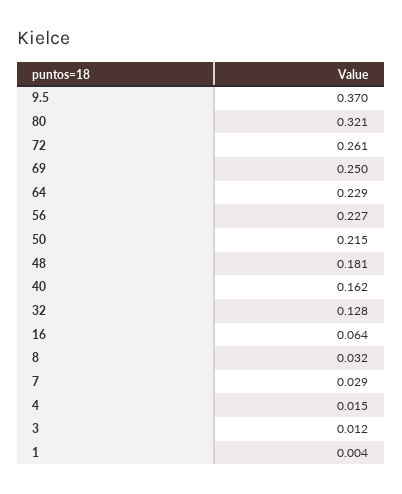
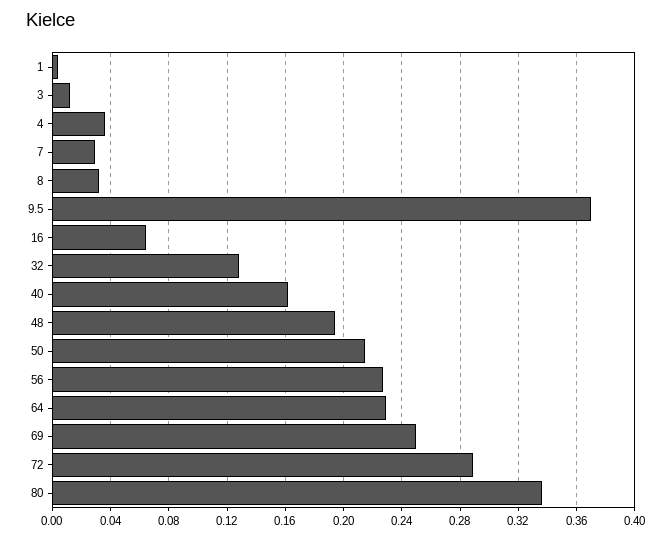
  {
    "9.5": 0.37,
-   "80": 0.321,
+   "80": 0.335,
-   "72": 0.261,
+   "72": 0.29,
    "69": 0.25,
    "64": 0.229,
    "56": 0.227,
    "50": 0.215,
-   "48": 0.181,
+   "48": 0.195,
    "40": 0.162,
    "32": 0.128,
    "16": 0.064,
    "8": 0.032,
    "7": 0.029,
-   "4": 0.015,
+   "4": 0.035,
    "3": 0.012,
    "1": 0.004
  }

